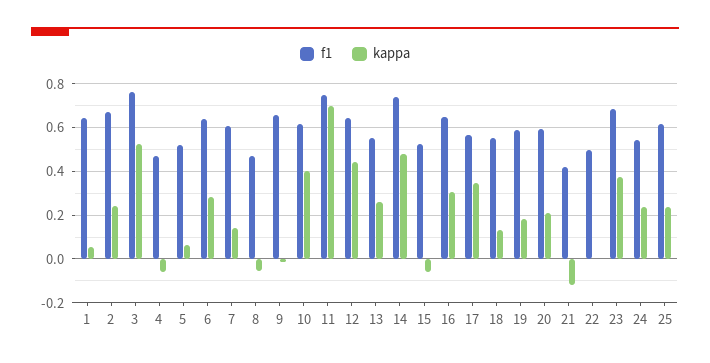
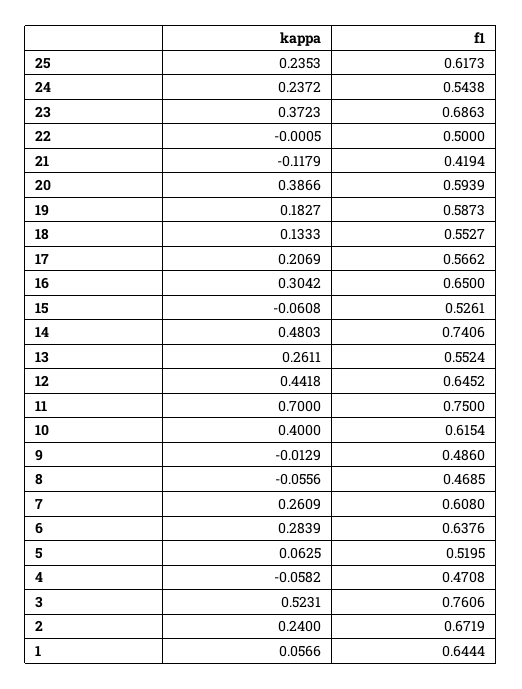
  {
    "f1": {
      "1": 0.6444,
      "2": 0.6719,
      "3": 0.7606,
      "4": 0.4708,
      "5": 0.5195,
      "6": 0.6376,
      "7": 0.608,
      "8": 0.4685,
-     "9": 0.65,
+     "9": 0.486,
      "10": 0.6154,
      "11": 0.75,
      "12": 0.6452,
      "13": 0.5524,
      "14": 0.7406,
      "15": 0.5261,
      "16": 0.65,
      "17": 0.5662,
      "18": 0.5527,
      "19": 0.5873,
      "20": 0.5939,
      "21": 0.4194,
      "22": 0.5,
      "23": 0.6863,
      "24": 0.5438,
      "25": 0.6173
    },
    "kappa": {
      "1": 0.0566,
      "2": 0.24,
      "3": 0.5231,
      "4": -0.0582,
      "5": 0.0625,
      "6": 0.2839,
-     "7": 0.15,
+     "7": 0.2609,
      "8": -0.0556,
      "9": -0.0129,
      "10": 0.4,
      "11": 0.7,
      "12": 0.4418,
      "13": 0.2611,
      "14": 0.4803,
      "15": -0.0608,
      "16": 0.3042,
-     "17": 0.35,
+     "17": 0.2069,
      "18": 0.1333,
      "19": 0.1827,
-     "20": 0.2,
+     "20": 0.3866,
      "21": -0.1179,
      "22": -0.0005,
      "23": 0.3723,
      "24": 0.2372,
      "25": 0.2353
    }
  }

